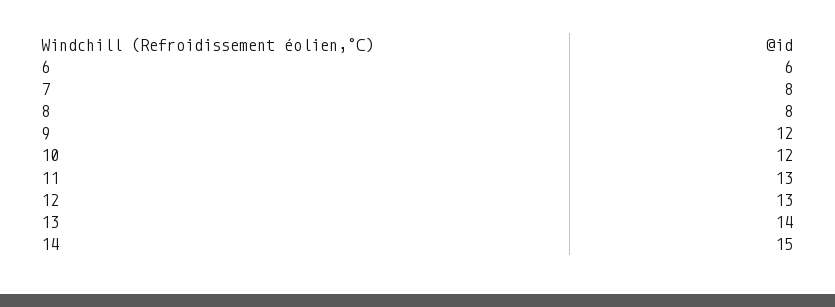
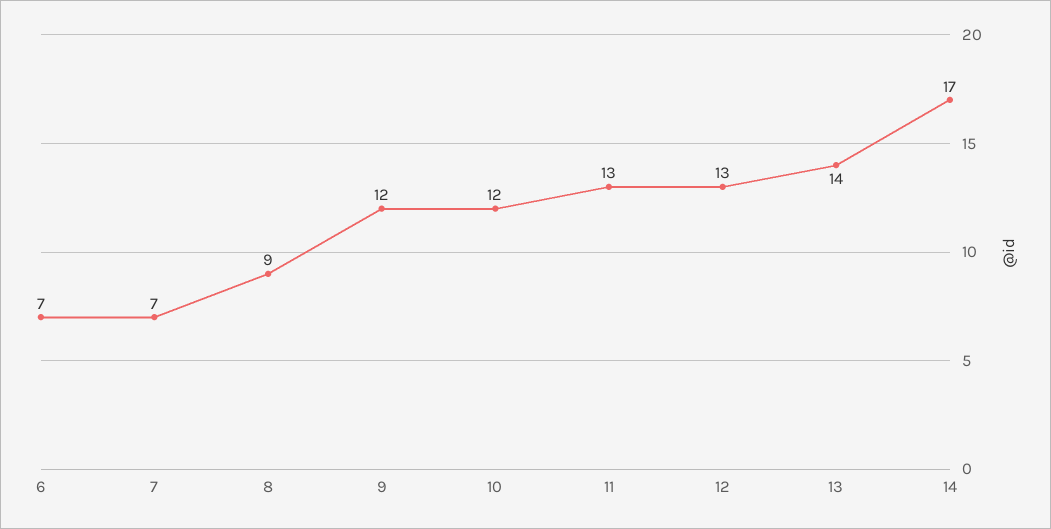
  {
-   "6": 6,
+   "6": 7,
-   "7": 8,
+   "7": 7,
-   "8": 8,
+   "8": 9,
    "9": 12,
    "10": 12,
    "11": 13,
    "12": 13,
    "13": 14,
-   "14": 15
+   "14": 17
  }

